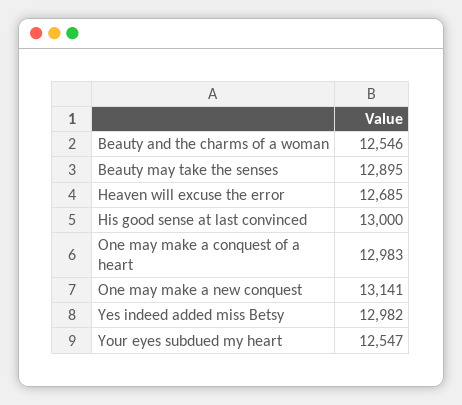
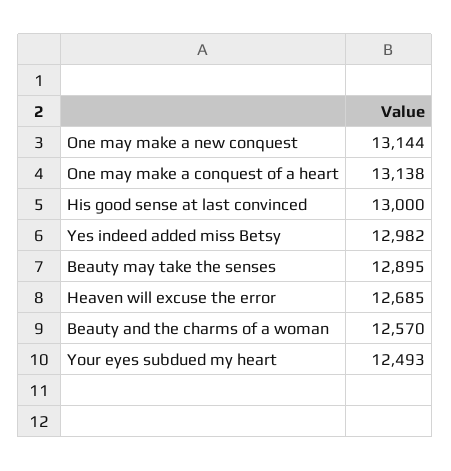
  {
-   "Beauty and the charms of a woman": 12546,
+   "Beauty and the charms of a woman": 12570,
    "Beauty may take the senses": 12895,
    "Heaven will excuse the error": 12685,
    "His good sense at last convinced": 13000,
-   "One may make a conquest of a heart": 12983,
+   "One may make a conquest of a heart": 13138,
-   "One may make a new conquest": 13141,
+   "One may make a new conquest": 13144,
    "Yes indeed added miss Betsy": 12982,
-   "Your eyes subdued my heart": 12547
+   "Your eyes subdued my heart": 12493
  }

